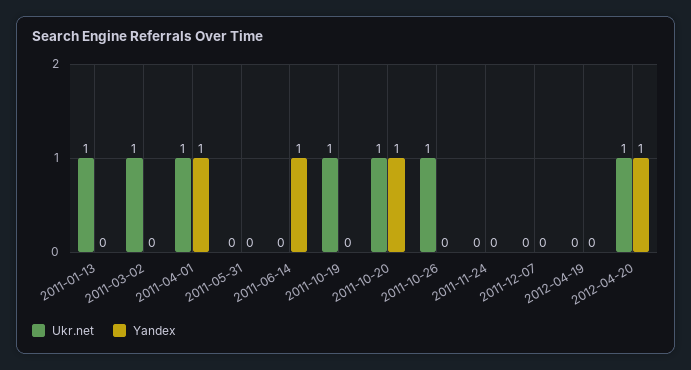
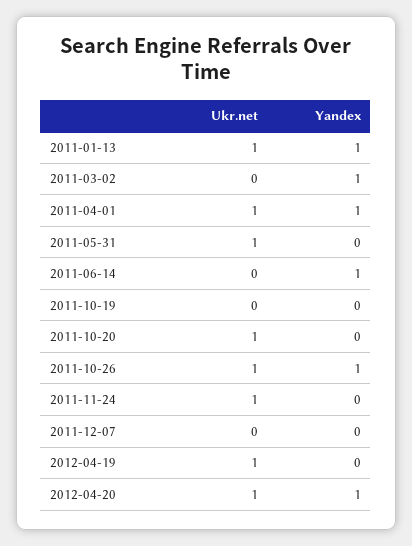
  {
    "Ukr.net": {
      "2011-01-13": 1,
-     "2011-03-02": 1,
+     "2011-03-02": 0,
      "2011-04-01": 1,
-     "2011-05-31": 0,
+     "2011-05-31": 1,
      "2011-06-14": 0,
-     "2011-10-19": 1,
+     "2011-10-19": 0,
      "2011-10-20": 1,
      "2011-10-26": 1,
-     "2011-11-24": 0,
+     "2011-11-24": 1,
      "2011-12-07": 0,
-     "2012-04-19": 0,
+     "2012-04-19": 1,
      "2012-04-20": 1
    },
    "Yandex": {
-     "2011-01-13": 0,
+     "2011-01-13": 1,
-     "2011-03-02": 0,
+     "2011-03-02": 1,
      "2011-04-01": 1,
      "2011-05-31": 0,
      "2011-06-14": 1,
      "2011-10-19": 0,
-     "2011-10-20": 1,
+     "2011-10-20": 0,
-     "2011-10-26": 0,
+     "2011-10-26": 1,
      "2011-11-24": 0,
      "2011-12-07": 0,
      "2012-04-19": 0,
      "2012-04-20": 1
    }
  }

